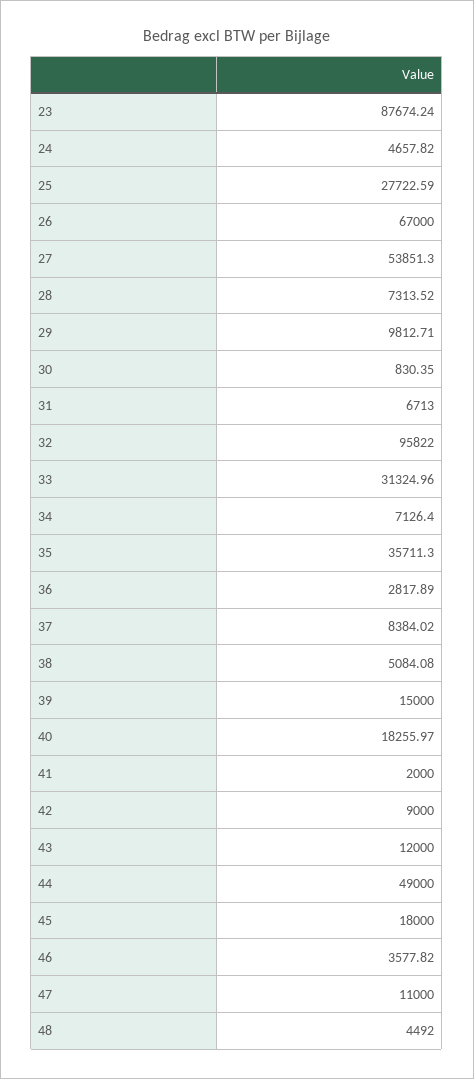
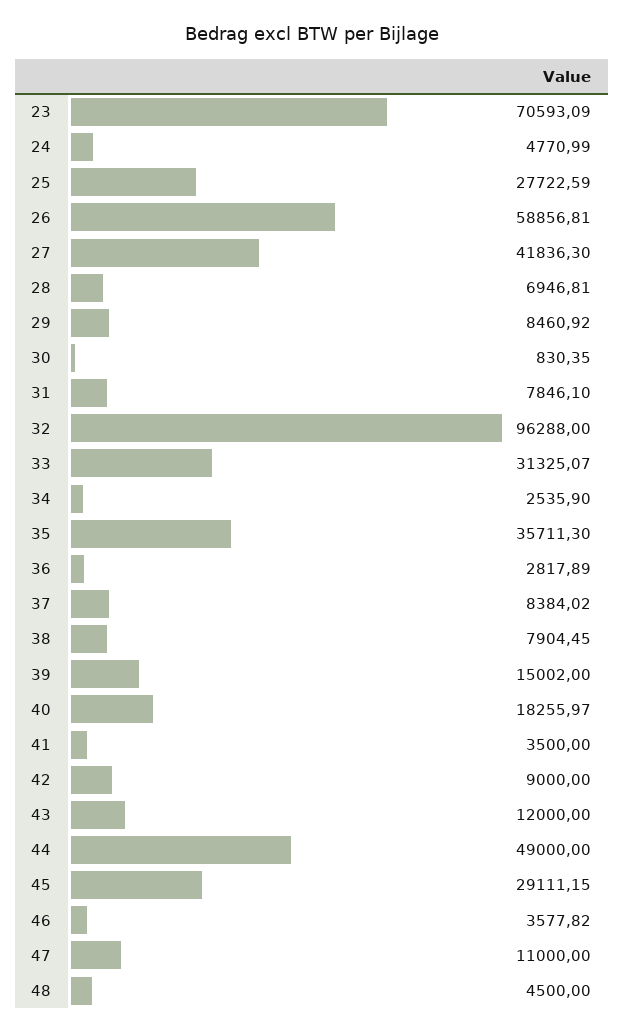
  {
-   "23": 87674.24,
+   "23": 70593.09,
-   "24": 4657.82,
+   "24": 4770.99,
    "25": 27722.59,
-   "26": 67000,
+   "26": 58856.81,
-   "27": 53851.3,
+   "27": 41836.3,
-   "28": 7313.52,
+   "28": 6946.81,
-   "29": 9812.71,
+   "29": 8460.92,
    "30": 830.35,
-   "31": 6713,
+   "31": 7846.1,
-   "32": 95822,
+   "32": 96288,
-   "33": 31324.96,
+   "33": 31325.07,
-   "34": 7126.4,
+   "34": 2535.9,
    "35": 35711.3,
    "36": 2817.89,
    "37": 8384.02,
-   "38": 5084.08,
+   "38": 7904.45,
-   "39": 15000,
+   "39": 15002,
    "40": 18255.97,
-   "41": 2000,
+   "41": 3500,
    "42": 9000,
    "43": 12000,
    "44": 49000,
-   "45": 18000,
+   "45": 29111.15,
    "46": 3577.82,
    "47": 11000,
-   "48": 4492
+   "48": 4500
  }

